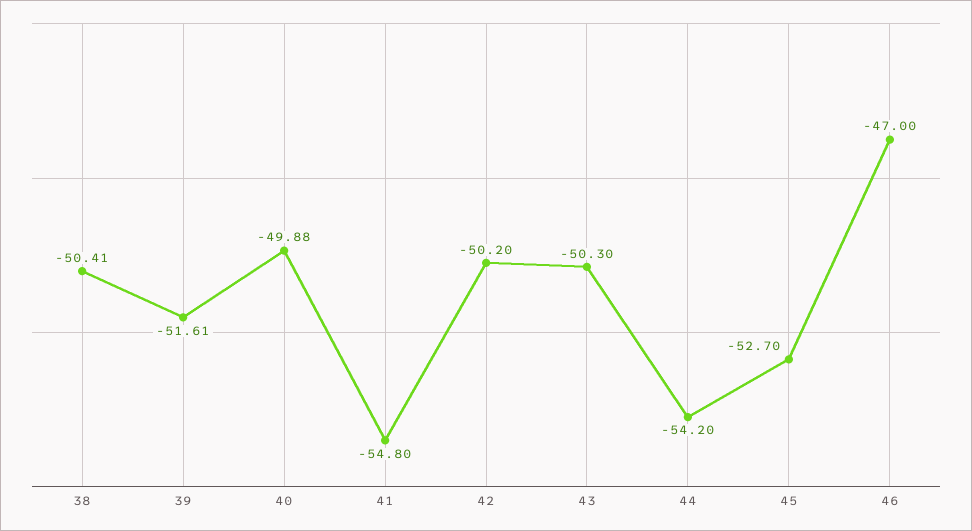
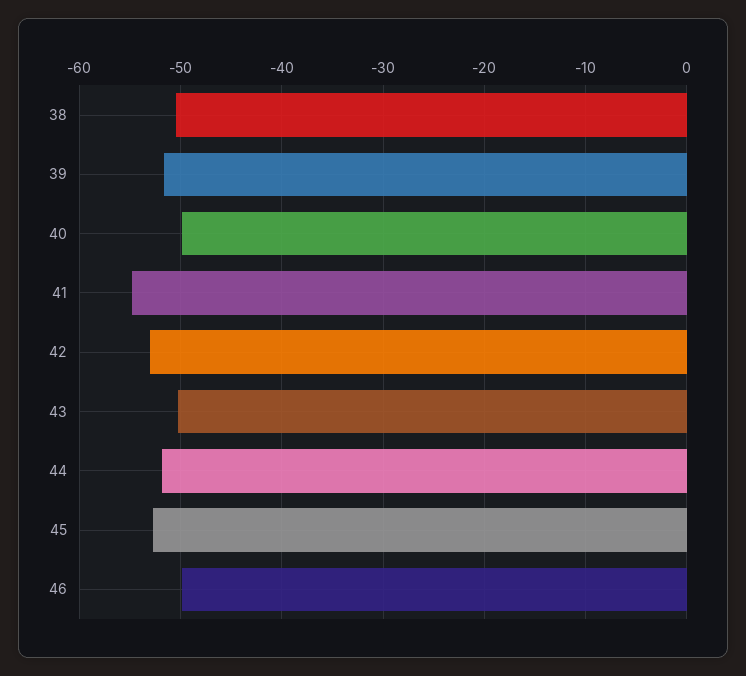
  {
    "38": -50.41,
    "39": -51.61,
    "40": -49.88,
    "41": -54.8,
-   "42": -50.2,
+   "42": -53,
    "43": -50.3,
-   "44": -54.2,
+   "44": -52,
    "45": -52.7,
-   "46": -47
+   "46": -50
  }

